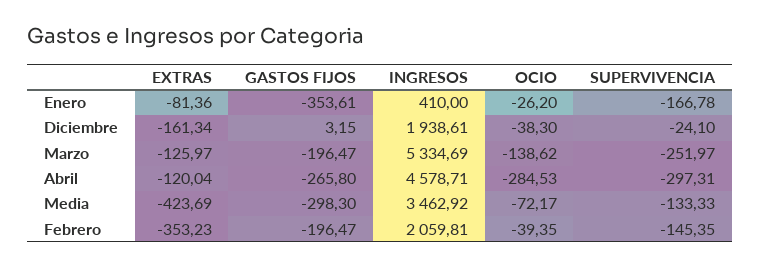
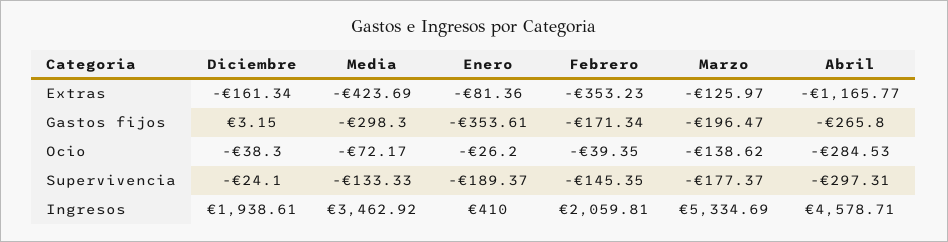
  {
    "EXTRAS": {
      "Enero": -81.36,
      "Diciembre": -161.34,
      "Marzo": -125.97,
-     "Abril": -120.04,
+     "Abril": -1165.77,
      "Media": -423.69,
      "Febrero": -353.23
    },
    "GASTOS FIJOS": {
      "Enero": -353.61,
      "Diciembre": 3.15,
      "Marzo": -196.47,
      "Abril": -265.8,
      "Media": -298.3,
-     "Febrero": -196.47
+     "Febrero": -171.34
    },
    "INGRESOS": {
      "Enero": 410,
      "Diciembre": 1938.61,
      "Marzo": 5334.69,
      "Abril": 4578.71,
      "Media": 3462.92,
      "Febrero": 2059.81
    },
    "OCIO": {
      "Enero": -26.2,
      "Diciembre": -38.3,
      "Marzo": -138.62,
      "Abril": -284.53,
      "Media": -72.17,
      "Febrero": -39.35
    },
    "SUPERVIVENCIA": {
-     "Enero": -166.78,
+     "Enero": -189.37,
      "Diciembre": -24.1,
-     "Marzo": -251.97,
+     "Marzo": -177.37,
      "Abril": -297.31,
      "Media": -133.33,
      "Febrero": -145.35
    }
  }

